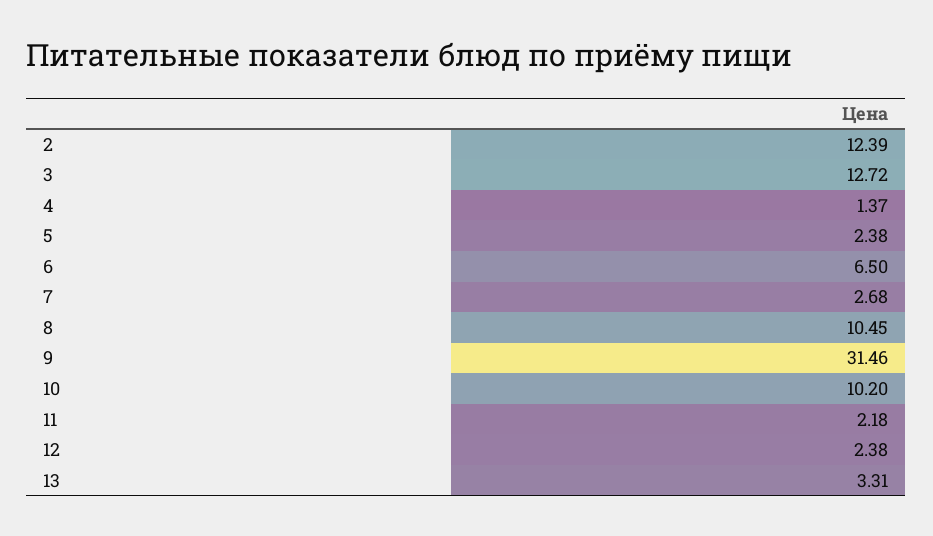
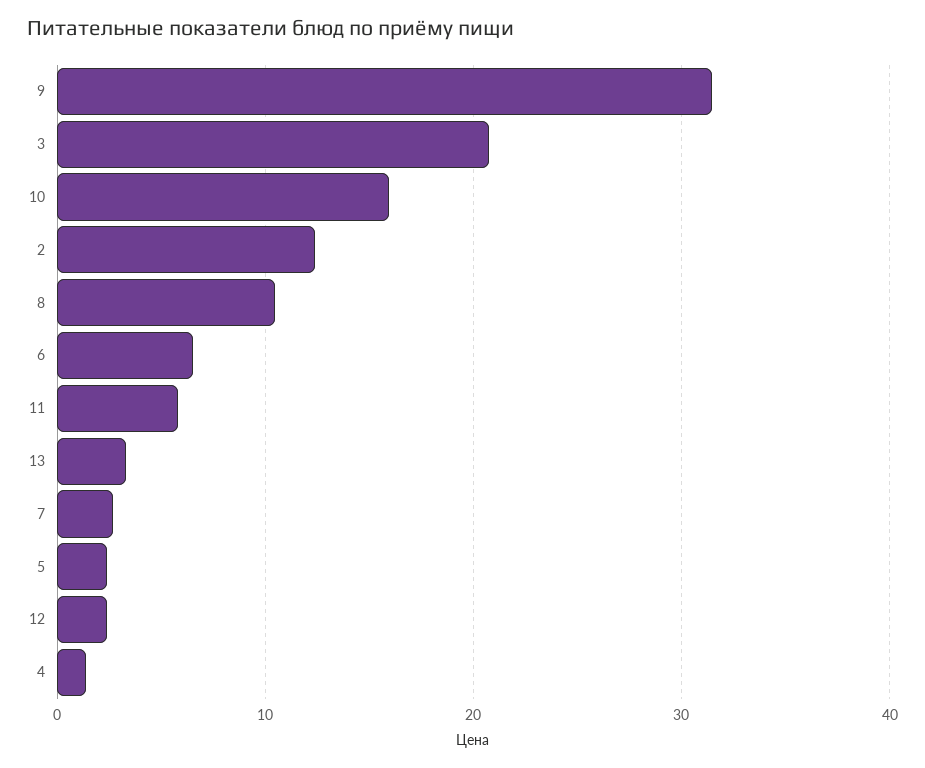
  {
    "2": 12.39,
-   "3": 12.72,
+   "3": 21,
    "4": 1.37,
    "5": 2.38,
    "6": 6.5,
    "7": 2.68,
    "8": 10.45,
    "9": 31.46,
-   "10": 10.2,
+   "10": 16,
-   "11": 2.18,
+   "11": 6,
    "12": 2.38,
    "13": 3.31
  }

